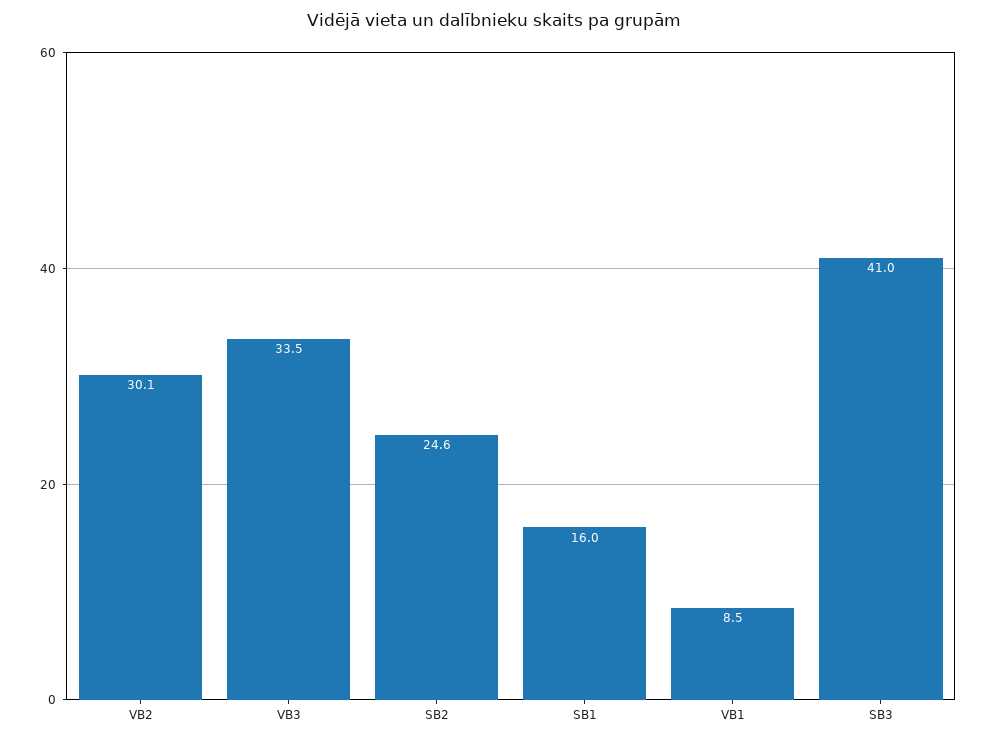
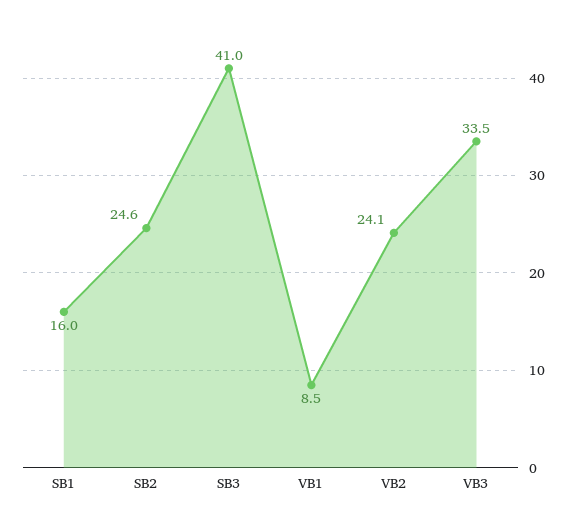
  {
-   "VB2": 30.1,
+   "VB2": 24.1,
    "VB3": 33.5,
    "SB2": 24.6,
    "SB1": 16,
    "VB1": 8.5,
    "SB3": 41
  }

